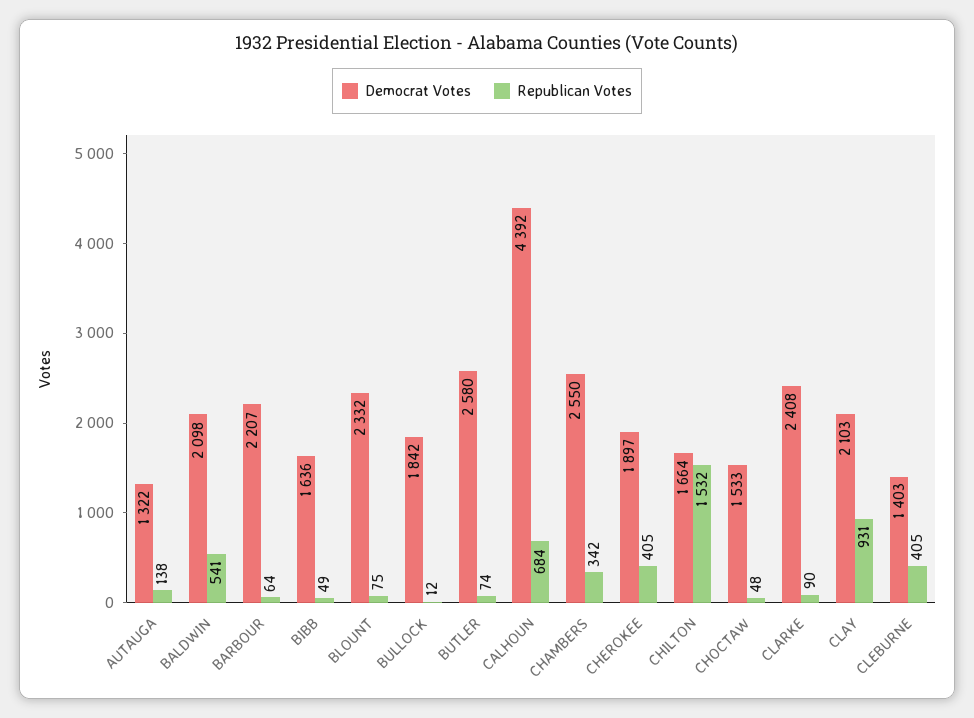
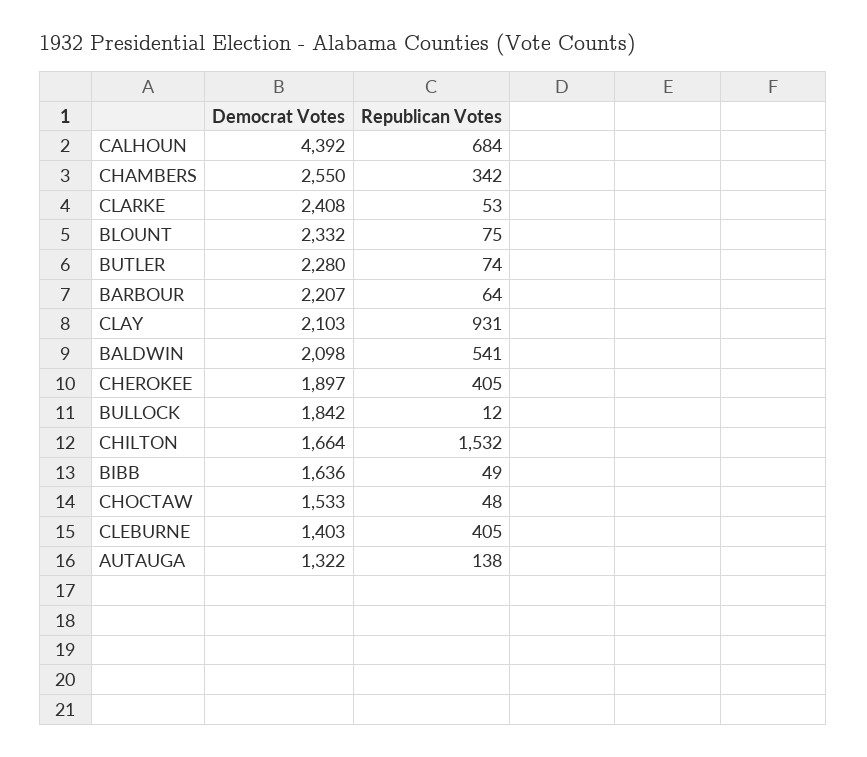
  {
    "Democrat Votes": {
      "AUTAUGA": 1322,
      "BALDWIN": 2098,
      "BARBOUR": 2207,
      "BIBB": 1636,
      "BLOUNT": 2332,
      "BULLOCK": 1842,
-     "BUTLER": 2580,
+     "BUTLER": 2280,
      "CALHOUN": 4392,
      "CHAMBERS": 2550,
      "CHEROKEE": 1897,
      "CHILTON": 1664,
      "CHOCTAW": 1533,
      "CLARKE": 2408,
      "CLAY": 2103,
      "CLEBURNE": 1403
    },
    "Republican Votes": {
      "AUTAUGA": 138,
      "BALDWIN": 541,
      "BARBOUR": 64,
      "BIBB": 49,
      "BLOUNT": 75,
      "BULLOCK": 12,
      "BUTLER": 74,
      "CALHOUN": 684,
      "CHAMBERS": 342,
      "CHEROKEE": 405,
      "CHILTON": 1532,
      "CHOCTAW": 48,
-     "CLARKE": 90,
+     "CLARKE": 53,
      "CLAY": 931,
      "CLEBURNE": 405
    }
  }

